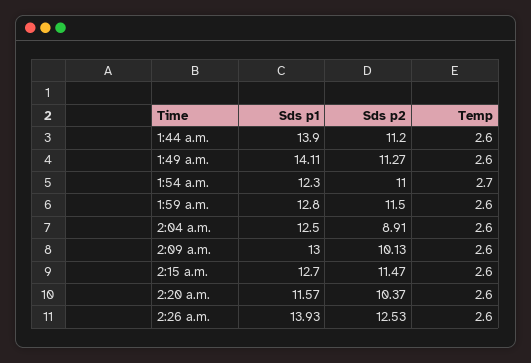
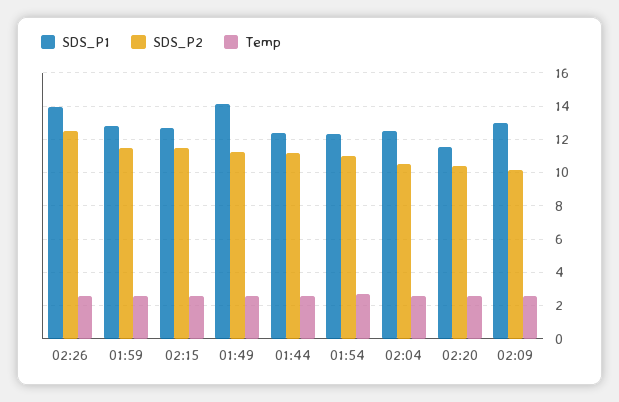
  {
    "Sds p1": {
-     "1:44 a.m.": 13.9,
+     "1:44 a.m.": 12.5,
      "1:49 a.m.": 14.11,
      "1:54 a.m.": 12.3,
      "1:59 a.m.": 12.8,
      "2:04 a.m.": 12.5,
      "2:09 a.m.": 13,
      "2:15 a.m.": 12.7,
      "2:20 a.m.": 11.57,
      "2:26 a.m.": 13.93
    },
    "Sds p2": {
      "1:44 a.m.": 11.2,
      "1:49 a.m.": 11.27,
      "1:54 a.m.": 11,
      "1:59 a.m.": 11.5,
-     "2:04 a.m.": 8.91,
+     "2:04 a.m.": 10.5,
      "2:09 a.m.": 10.13,
      "2:15 a.m.": 11.47,
      "2:20 a.m.": 10.37,
      "2:26 a.m.": 12.53
    },
    "Temp": {
      "1:44 a.m.": 2.6,
      "1:49 a.m.": 2.6,
      "1:54 a.m.": 2.7,
      "1:59 a.m.": 2.6,
      "2:04 a.m.": 2.6,
      "2:09 a.m.": 2.6,
      "2:15 a.m.": 2.6,
      "2:20 a.m.": 2.6,
      "2:26 a.m.": 2.6
    }
  }

